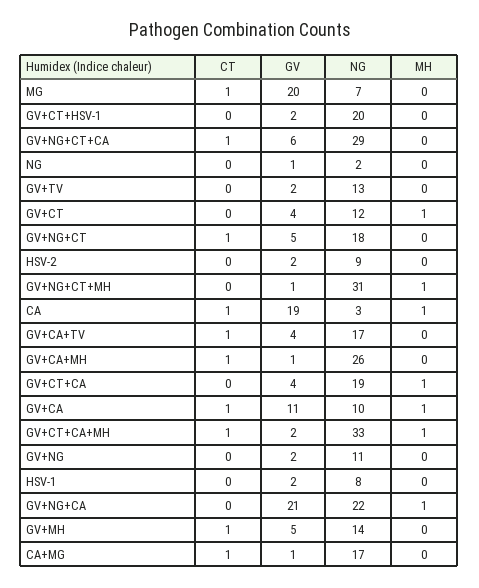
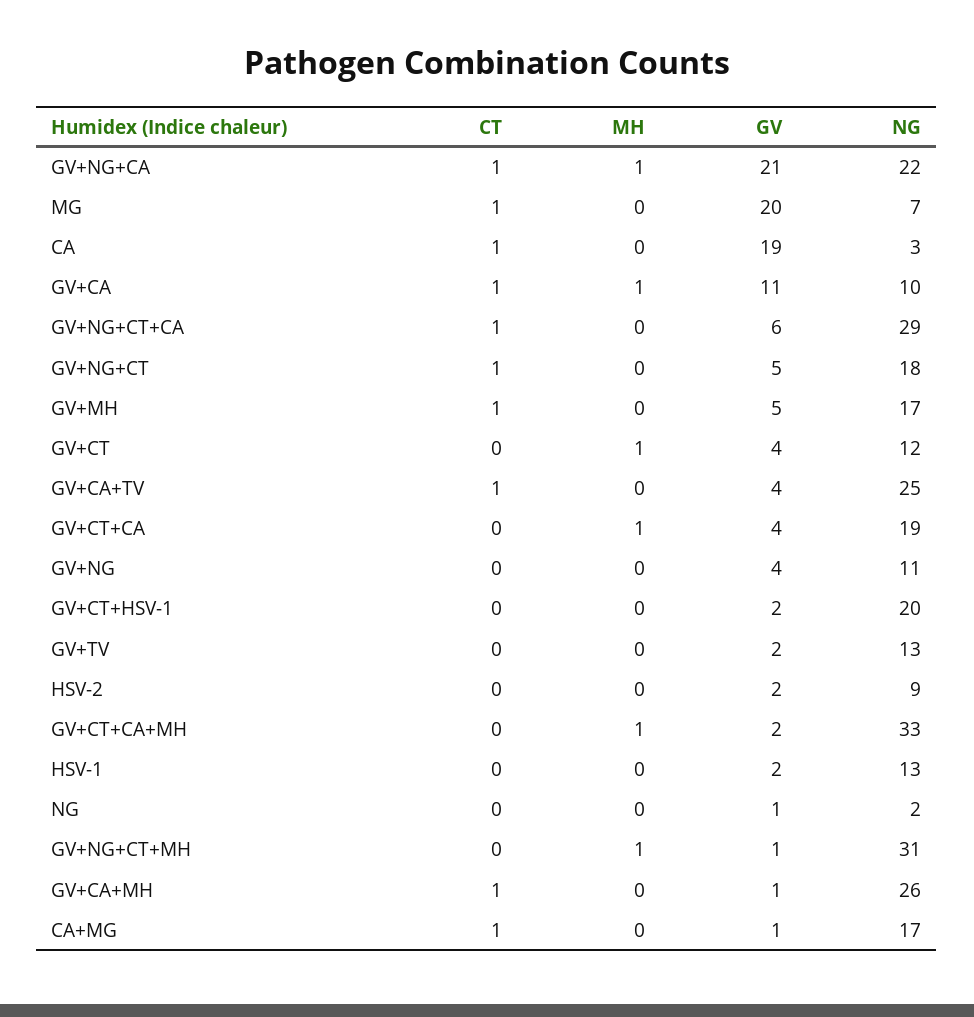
  {
    "CT": {
      "MG": 1,
      "GV+CT+HSV-1": 0,
      "GV+NG+CT+CA": 1,
      "NG": 0,
      "GV+TV": 0,
      "GV+CT": 0,
      "GV+NG+CT": 1,
      "HSV-2": 0,
      "GV+NG+CT+MH": 0,
      "CA": 1,
      "GV+CA+TV": 1,
      "GV+CA+MH": 1,
      "GV+CT+CA": 0,
      "GV+CA": 1,
-     "GV+CT+CA+MH": 1,
+     "GV+CT+CA+MH": 0,
      "GV+NG": 0,
      "HSV-1": 0,
-     "GV+NG+CA": 0,
+     "GV+NG+CA": 1,
      "GV+MH": 1,
      "CA+MG": 1
    },
    "GV": {
      "MG": 20,
      "GV+CT+HSV-1": 2,
      "GV+NG+CT+CA": 6,
      "NG": 1,
      "GV+TV": 2,
      "GV+CT": 4,
      "GV+NG+CT": 5,
      "HSV-2": 2,
      "GV+NG+CT+MH": 1,
      "CA": 19,
      "GV+CA+TV": 4,
      "GV+CA+MH": 1,
      "GV+CT+CA": 4,
      "GV+CA": 11,
      "GV+CT+CA+MH": 2,
-     "GV+NG": 2,
+     "GV+NG": 4,
      "HSV-1": 2,
      "GV+NG+CA": 21,
      "GV+MH": 5,
      "CA+MG": 1
    },
    "NG": {
      "MG": 7,
      "GV+CT+HSV-1": 20,
      "GV+NG+CT+CA": 29,
      "NG": 2,
      "GV+TV": 13,
      "GV+CT": 12,
      "GV+NG+CT": 18,
      "HSV-2": 9,
      "GV+NG+CT+MH": 31,
      "CA": 3,
-     "GV+CA+TV": 17,
+     "GV+CA+TV": 25,
      "GV+CA+MH": 26,
      "GV+CT+CA": 19,
      "GV+CA": 10,
      "GV+CT+CA+MH": 33,
      "GV+NG": 11,
-     "HSV-1": 8,
+     "HSV-1": 13,
      "GV+NG+CA": 22,
-     "GV+MH": 14,
+     "GV+MH": 17,
      "CA+MG": 17
    },
    "MH": {
      "MG": 0,
      "GV+CT+HSV-1": 0,
      "GV+NG+CT+CA": 0,
      "NG": 0,
      "GV+TV": 0,
      "GV+CT": 1,
      "GV+NG+CT": 0,
      "HSV-2": 0,
      "GV+NG+CT+MH": 1,
-     "CA": 1,
+     "CA": 0,
      "GV+CA+TV": 0,
      "GV+CA+MH": 0,
      "GV+CT+CA": 1,
      "GV+CA": 1,
      "GV+CT+CA+MH": 1,
      "GV+NG": 0,
      "HSV-1": 0,
      "GV+NG+CA": 1,
      "GV+MH": 0,
      "CA+MG": 0
    }
  }

